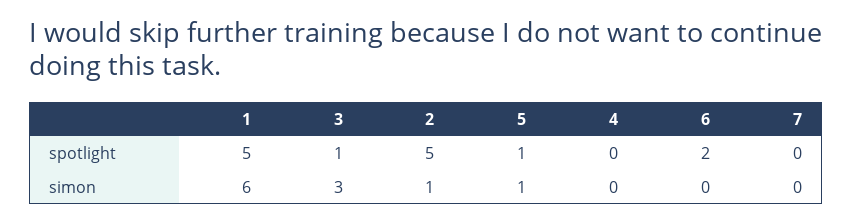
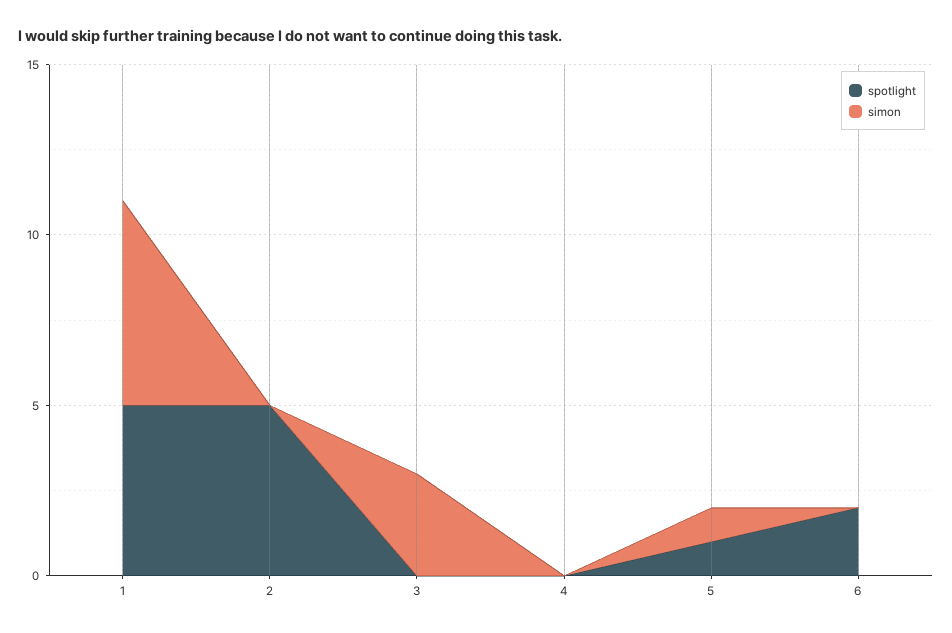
  {
    "spotlight": {
      "1": 5,
-     "3": 1,
+     "3": 0,
      "2": 5,
      "5": 1,
      "4": 0,
-     "6": 2,
+     "6": 2
-     "7": 0
    },
    "simon": {
      "1": 6,
      "3": 3,
-     "2": 1,
+     "2": 0,
      "5": 1,
      "4": 0,
-     "6": 0,
+     "6": 0
-     "7": 0
    }
  }

